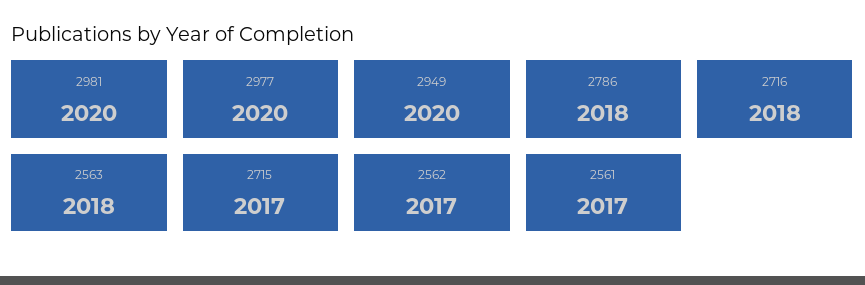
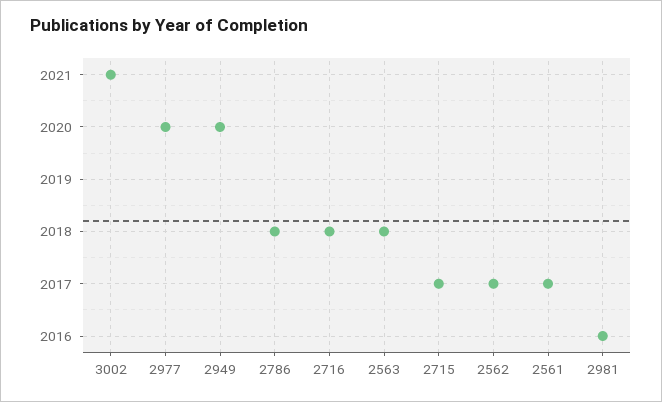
  {
-   "2981": 2020,
+   "2981": 2016,
    "2977": 2020,
    "2949": 2020,
    "2786": 2018,
    "2716": 2018,
    "2563": 2018,
    "2715": 2017,
    "2562": 2017,
-   "2561": 2017
+   "2561": 2017,
+   "3002": 2021
  }

